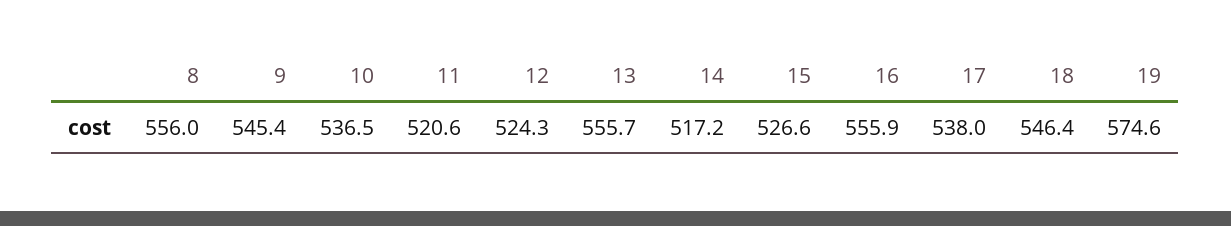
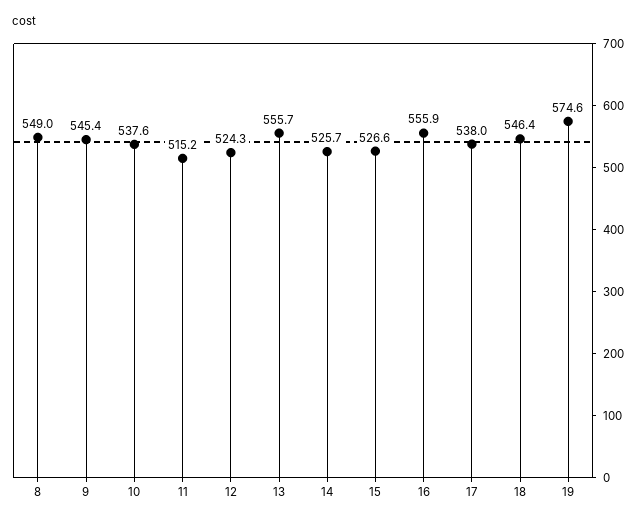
  {
-   "8": 556,
+   "8": 549,
    "9": 545.4,
-   "10": 536.5,
+   "10": 537.6,
-   "11": 520.6,
+   "11": 515.2,
    "12": 524.3,
    "13": 555.7,
-   "14": 517.2,
+   "14": 525.7,
    "15": 526.6,
    "16": 555.9,
    "17": 538,
    "18": 546.4,
    "19": 574.6
  }

